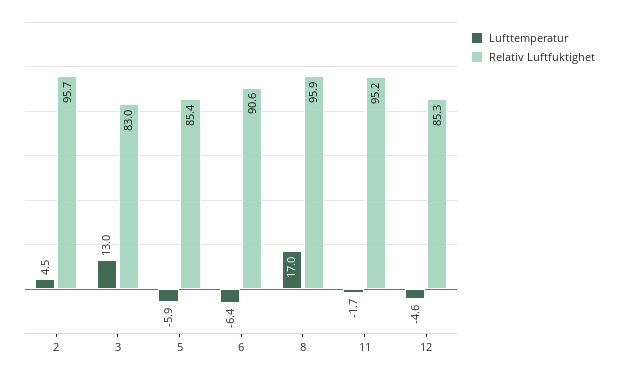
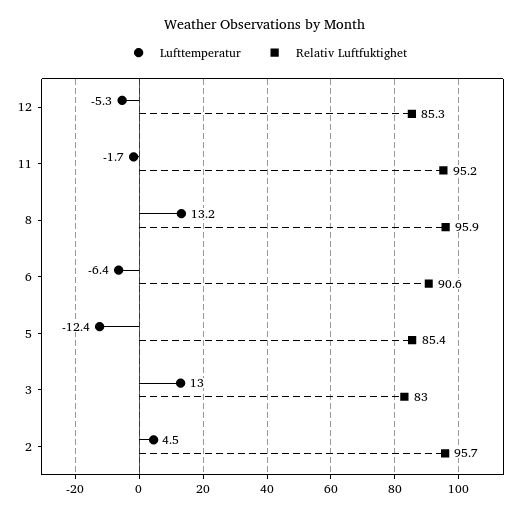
  {
    "Lufttemperatur": {
      "2": 4.5,
      "3": 13,
-     "5": -5.9,
+     "5": -12.4,
      "6": -6.4,
-     "8": 17,
+     "8": 13.2,
      "11": -1.7,
-     "12": -4.6
+     "12": -5.3
    },
    "Relativ Luftfuktighet": {
      "2": 95.7,
      "3": 83,
      "5": 85.4,
      "6": 90.6,
      "8": 95.9,
      "11": 95.2,
      "12": 85.3
    }
  }

